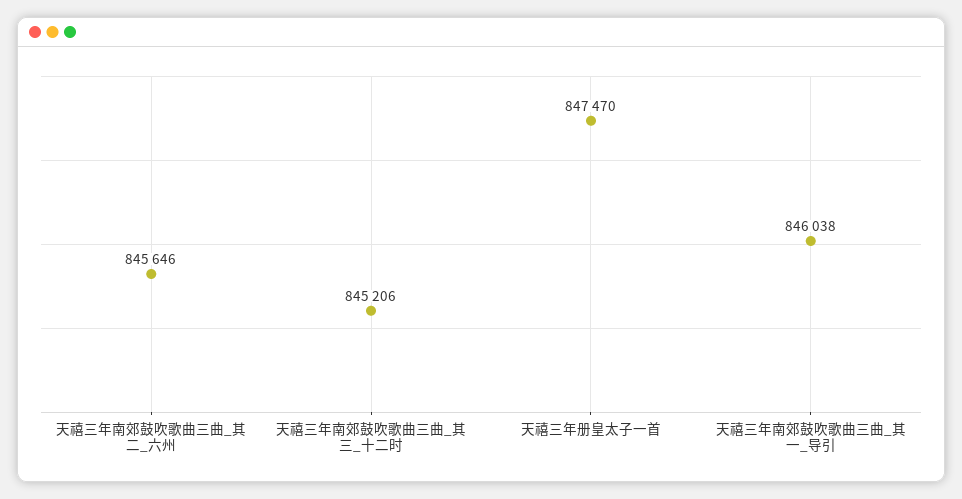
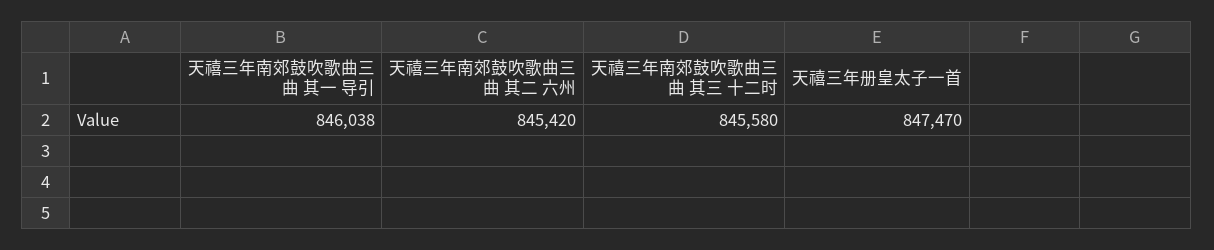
  {
-   "天禧三年南郊鼓吹歌曲三曲_其二_六州": 845646,
+   "天禧三年南郊鼓吹歌曲三曲_其二_六州": 845420,
-   "天禧三年南郊鼓吹歌曲三曲_其三_十二时": 845206,
+   "天禧三年南郊鼓吹歌曲三曲_其三_十二时": 845580,
    "天禧三年册皇太子一首": 847470,
    "天禧三年南郊鼓吹歌曲三曲_其一_导引": 846038
  }

